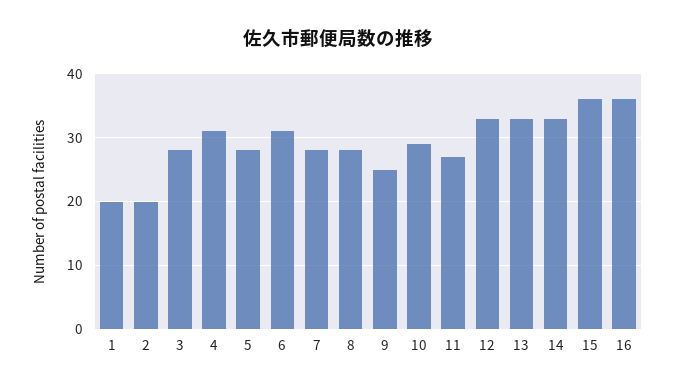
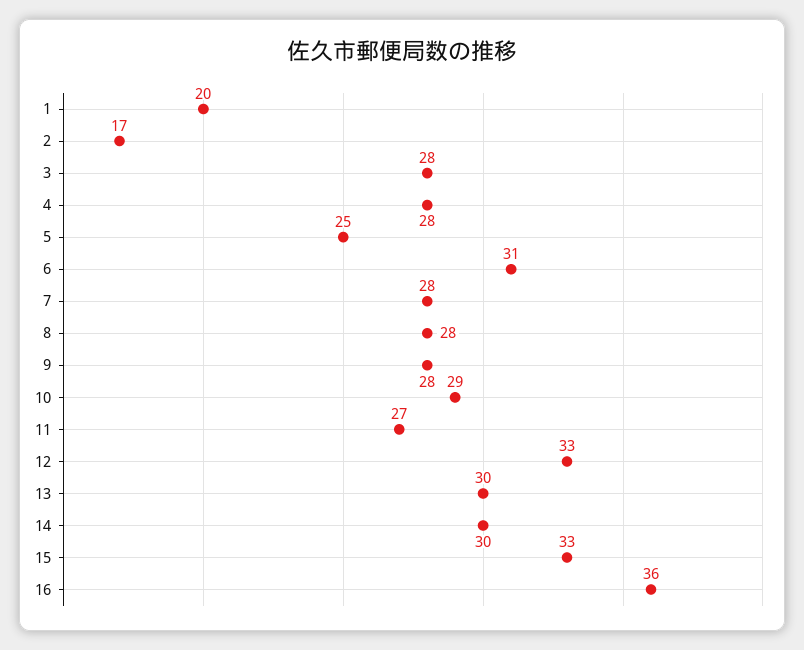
  {
    "1": 20,
-   "2": 20,
+   "2": 17,
    "3": 28,
-   "4": 31,
+   "4": 28,
-   "5": 28,
+   "5": 25,
    "6": 31,
    "7": 28,
    "8": 28,
-   "9": 25,
+   "9": 28,
    "10": 29,
    "11": 27,
    "12": 33,
-   "13": 33,
+   "13": 30,
-   "14": 33,
+   "14": 30,
-   "15": 36,
+   "15": 33,
    "16": 36
  }

